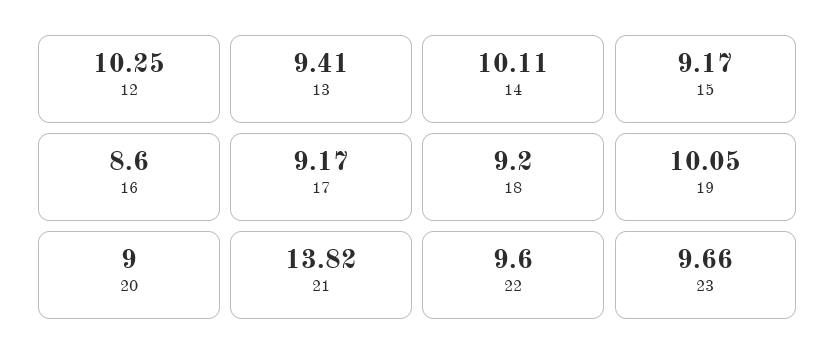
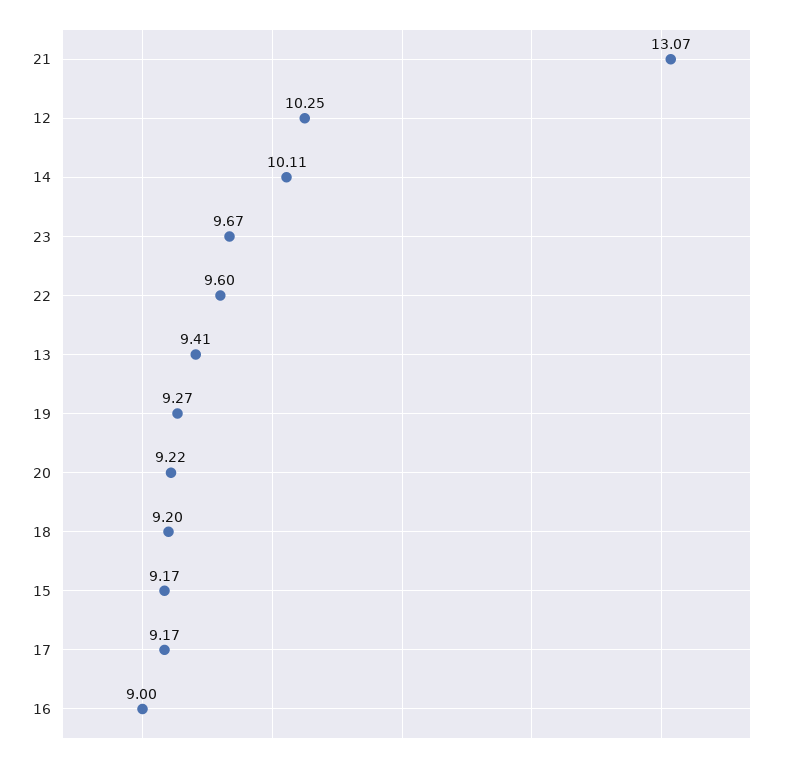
  {
    "12": 10.25,
    "13": 9.41,
    "14": 10.11,
    "15": 9.17,
-   "16": 8.6,
+   "16": 9,
    "17": 9.17,
    "18": 9.2,
-   "19": 10.05,
+   "19": 9.27,
-   "20": 9,
+   "20": 9.22,
-   "21": 13.82,
+   "21": 13.07,
    "22": 9.6,
-   "23": 9.66
+   "23": 9.67
  }

